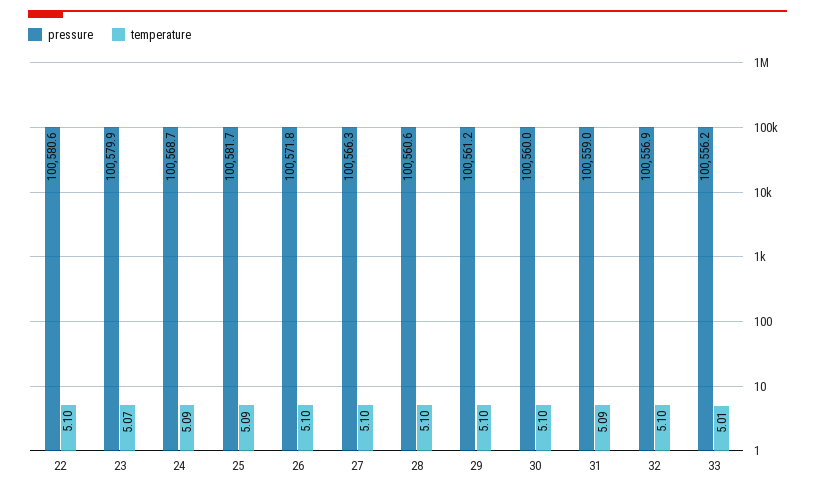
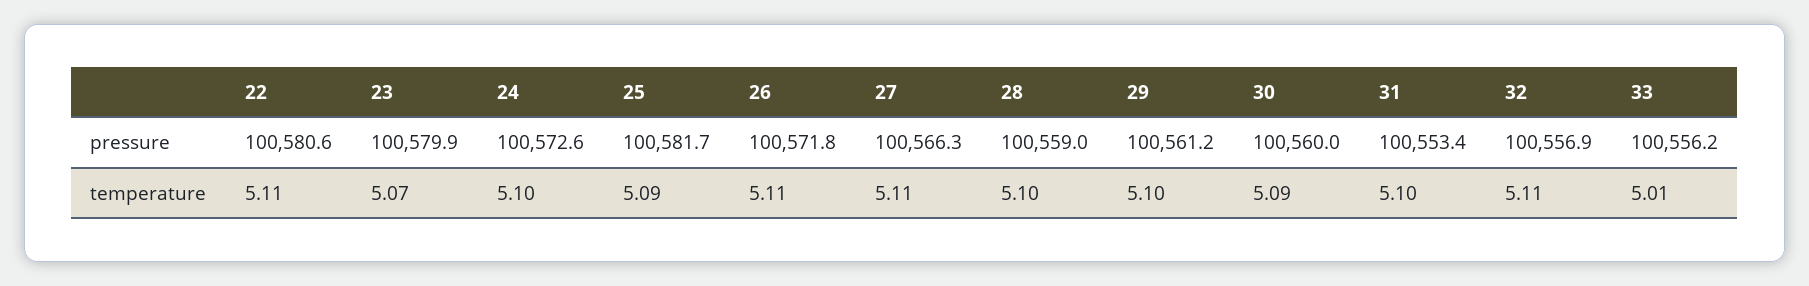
  {
    "pressure": {
      "22": 100580.6,
      "23": 100579.9,
-     "24": 100568.7,
+     "24": 100572.6,
      "25": 100581.7,
      "26": 100571.8,
      "27": 100566.3,
-     "28": 100560.6,
+     "28": 100559,
      "29": 100561.2,
      "30": 100560,
-     "31": 100559,
+     "31": 100553.4,
      "32": 100556.9,
      "33": 100556.2
    },
    "temperature": {
-     "22": 5.1,
+     "22": 5.11,
      "23": 5.07,
-     "24": 5.09,
+     "24": 5.1,
      "25": 5.09,
-     "26": 5.1,
+     "26": 5.11,
-     "27": 5.1,
+     "27": 5.11,
      "28": 5.1,
      "29": 5.1,
-     "30": 5.1,
+     "30": 5.09,
-     "31": 5.09,
+     "31": 5.1,
-     "32": 5.1,
+     "32": 5.11,
      "33": 5.01
    }
  }

